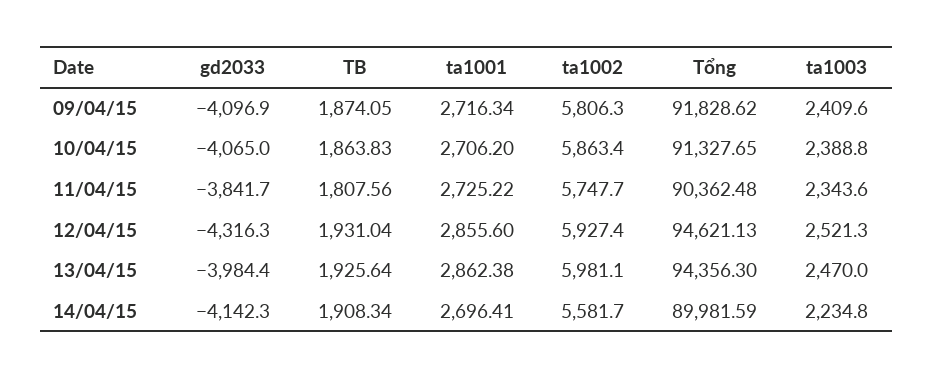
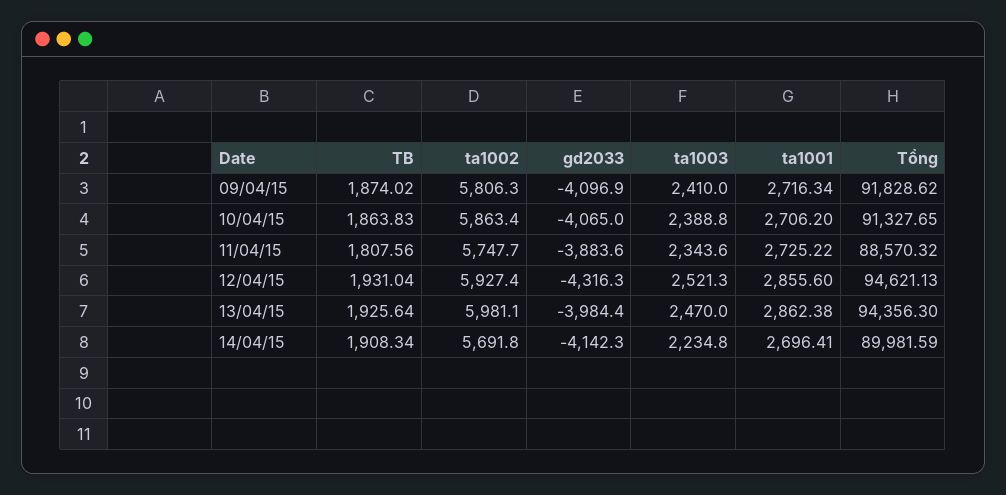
  {
    "gd2033": {
      "09/04/15": -4096.9,
      "10/04/15": -4065,
-     "11/04/15": -3841.7,
+     "11/04/15": -3883.6,
      "12/04/15": -4316.3,
      "13/04/15": -3984.4,
      "14/04/15": -4142.3
    },
    "TB": {
-     "09/04/15": 1874.05,
+     "09/04/15": 1874.02,
      "10/04/15": 1863.83,
      "11/04/15": 1807.56,
      "12/04/15": 1931.04,
      "13/04/15": 1925.64,
      "14/04/15": 1908.34
    },
    "ta1001": {
      "09/04/15": 2716.34,
      "10/04/15": 2706.2,
      "11/04/15": 2725.22,
      "12/04/15": 2855.6,
      "13/04/15": 2862.38,
      "14/04/15": 2696.41
    },
    "ta1002": {
      "09/04/15": 5806.3,
      "10/04/15": 5863.4,
      "11/04/15": 5747.7,
      "12/04/15": 5927.4,
      "13/04/15": 5981.1,
-     "14/04/15": 5581.7
+     "14/04/15": 5691.8
    },
    "Tổng": {
      "09/04/15": 91828.62,
      "10/04/15": 91327.65,
-     "11/04/15": 90362.48,
+     "11/04/15": 88570.32,
      "12/04/15": 94621.13,
      "13/04/15": 94356.3,
      "14/04/15": 89981.59
    },
    "ta1003": {
-     "09/04/15": 2409.6,
+     "09/04/15": 2410,
      "10/04/15": 2388.8,
      "11/04/15": 2343.6,
      "12/04/15": 2521.3,
      "13/04/15": 2470,
      "14/04/15": 2234.8
    }
  }

